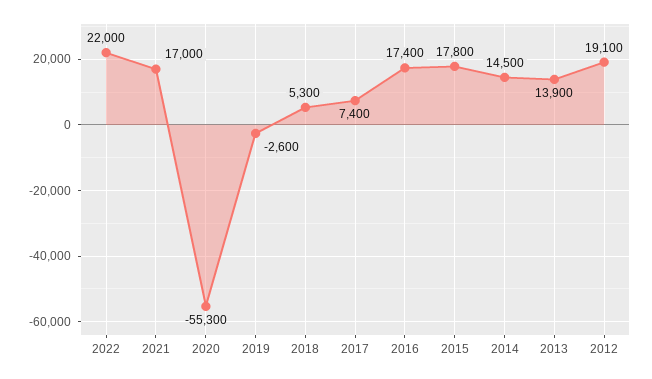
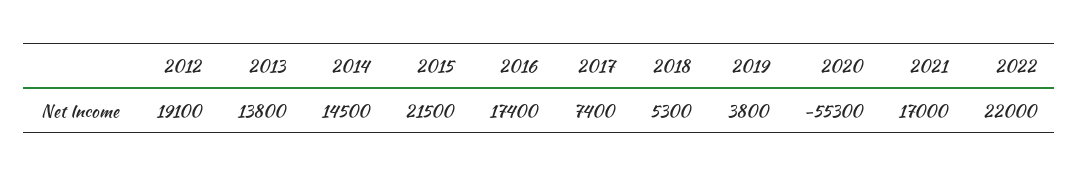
  {
    "2022": 22000,
    "2021": 17000,
    "2020": -55300,
-   "2019": -2600,
+   "2019": 3800,
    "2018": 5300,
    "2017": 7400,
    "2016": 17400,
-   "2015": 17800,
+   "2015": 21500,
    "2014": 14500,
-   "2013": 13900,
+   "2013": 13800,
    "2012": 19100
  }

